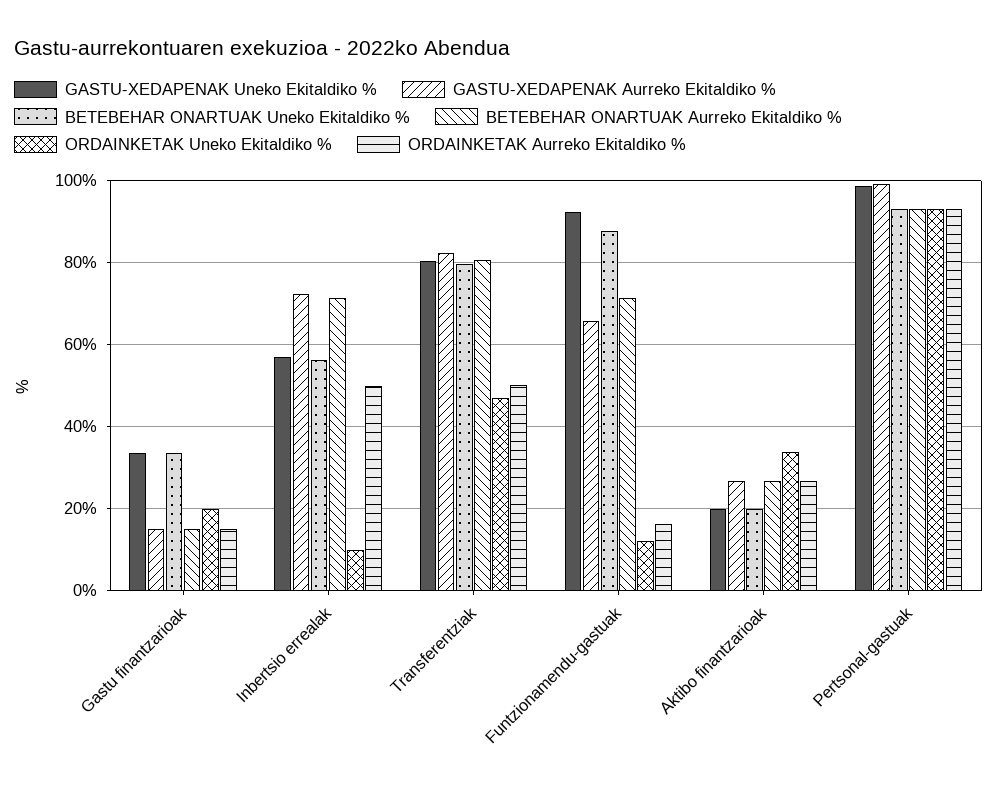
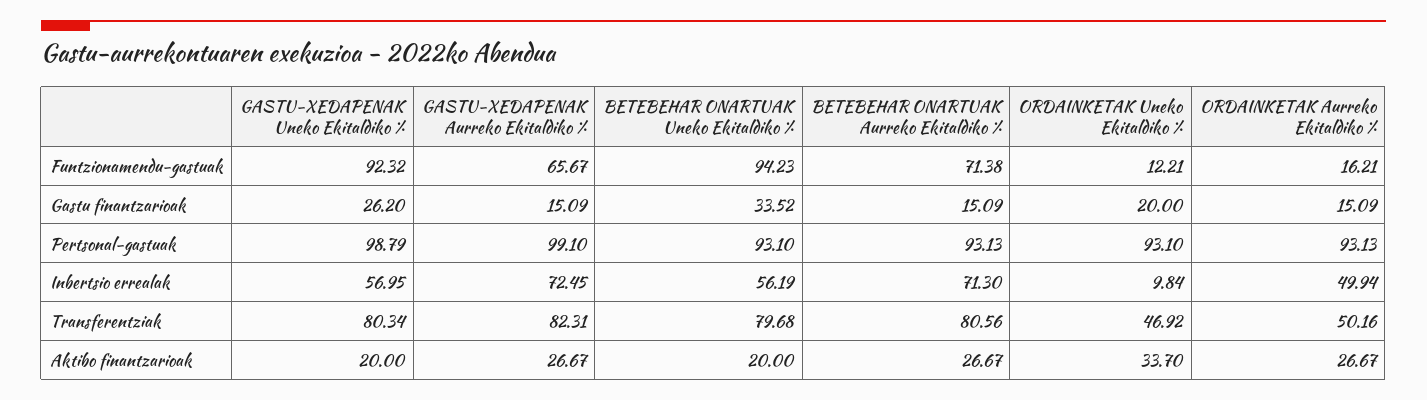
  {
    "GASTU-XEDAPENAK Uneko Ekitaldiko %": {
-     "Gastu finantzarioak": 34,
+     "Gastu finantzarioak": 26.2,
      "Inbertsio errealak": 56.95,
      "Transferentziak": 80.34,
      "Funtzionamendu-gastuak": 92.32,
      "Aktibo finantzarioak": 20,
      "Pertsonal-gastuak": 98.79
    },
    "GASTU-XEDAPENAK Aurreko Ekitaldiko %": {
      "Gastu finantzarioak": 15.09,
      "Inbertsio errealak": 72.45,
      "Transferentziak": 82.31,
      "Funtzionamendu-gastuak": 65.67,
      "Aktibo finantzarioak": 26.67,
      "Pertsonal-gastuak": 99.1
    },
    "BETEBEHAR ONARTUAK Uneko Ekitaldiko %": {
      "Gastu finantzarioak": 33.52,
      "Inbertsio errealak": 56.19,
      "Transferentziak": 79.68,
-     "Funtzionamendu-gastuak": 88,
+     "Funtzionamendu-gastuak": 94.23,
      "Aktibo finantzarioak": 20,
      "Pertsonal-gastuak": 93.1
    },
    "BETEBEHAR ONARTUAK Aurreko Ekitaldiko %": {
      "Gastu finantzarioak": 15.09,
      "Inbertsio errealak": 71.3,
      "Transferentziak": 80.56,
      "Funtzionamendu-gastuak": 71.38,
      "Aktibo finantzarioak": 26.67,
      "Pertsonal-gastuak": 93.13
    },
    "ORDAINKETAK Uneko Ekitaldiko %": {
      "Gastu finantzarioak": 20,
      "Inbertsio errealak": 9.84,
      "Transferentziak": 46.92,
      "Funtzionamendu-gastuak": 12.21,
      "Aktibo finantzarioak": 33.7,
      "Pertsonal-gastuak": 93.1
    },
    "ORDAINKETAK Aurreko Ekitaldiko %": {
      "Gastu finantzarioak": 15.09,
      "Inbertsio errealak": 49.94,
      "Transferentziak": 50.16,
      "Funtzionamendu-gastuak": 16.21,
      "Aktibo finantzarioak": 26.67,
      "Pertsonal-gastuak": 93.13
    }
  }

